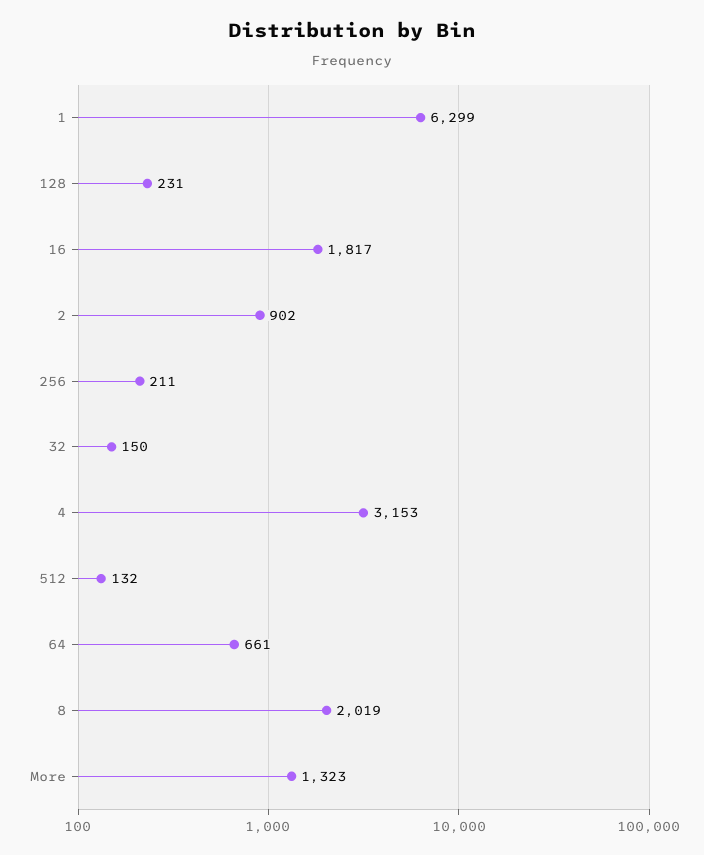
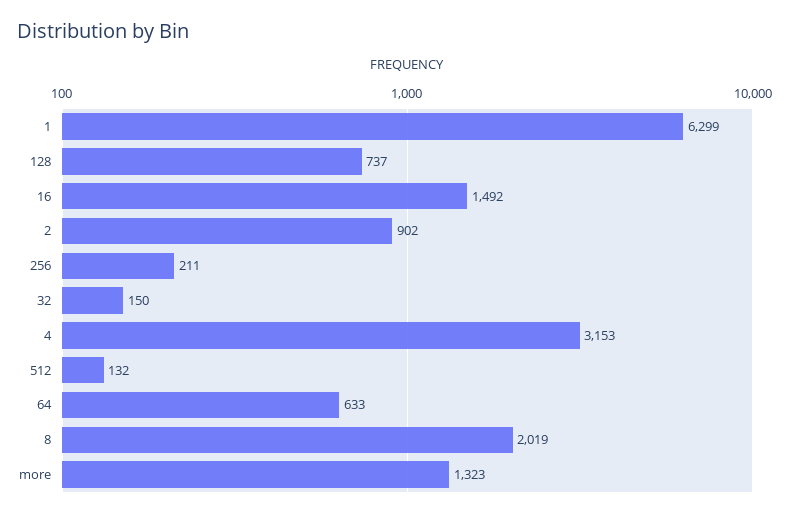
  {
    "1": 6299,
-   "128": 231,
+   "128": 737,
-   "16": 1817,
+   "16": 1492,
    "2": 902,
    "256": 211,
    "32": 150,
    "4": 3153,
    "512": 132,
-   "64": 661,
+   "64": 633,
    "8": 2019,
    "More": 1323
  }

